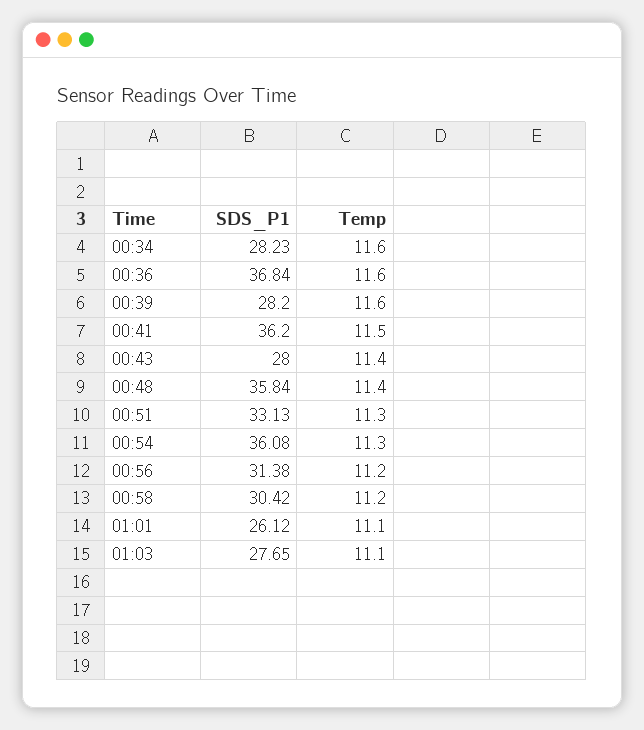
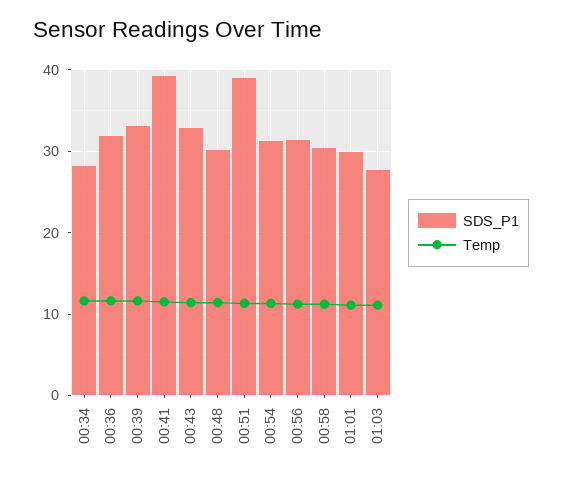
  {
    "SDS_P1": {
      "00:34": 28.23,
-     "00:36": 36.84,
+     "00:36": 32,
-     "00:39": 28.2,
+     "00:39": 33,
-     "00:41": 36.2,
+     "00:41": 39,
-     "00:43": 28,
+     "00:43": 33,
-     "00:48": 35.84,
+     "00:48": 30,
-     "00:51": 33.13,
+     "00:51": 39,
-     "00:54": 36.08,
+     "00:54": 31,
      "00:56": 31.38,
      "00:58": 30.42,
-     "01:01": 26.12,
+     "01:01": 30,
      "01:03": 27.65
    },
    "Temp": {
      "00:34": 11.6,
      "00:36": 11.6,
      "00:39": 11.6,
      "00:41": 11.5,
      "00:43": 11.4,
      "00:48": 11.4,
      "00:51": 11.3,
      "00:54": 11.3,
      "00:56": 11.2,
      "00:58": 11.2,
      "01:01": 11.1,
      "01:03": 11.1
    }
  }

